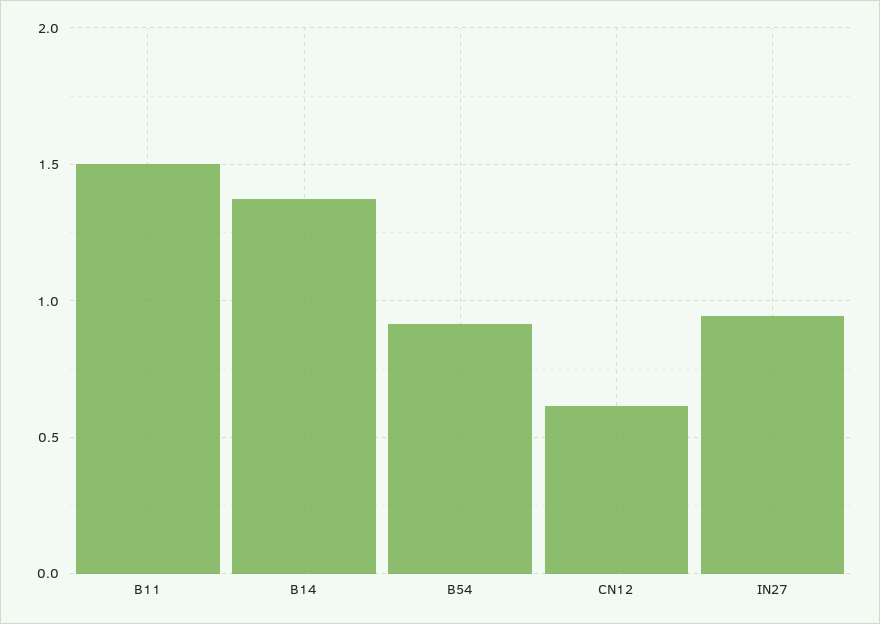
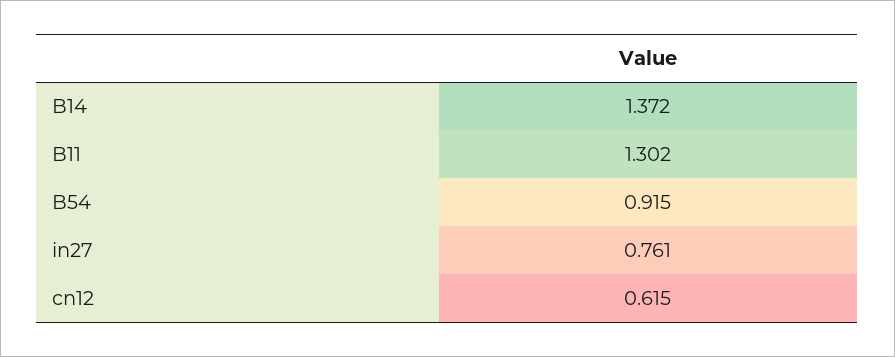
  {
-   "B11": 1.5,
+   "B11": 1.302,
    "B14": 1.372,
    "B54": 0.915,
    "CN12": 0.615,
-   "IN27": 0.95
+   "IN27": 0.761
  }

